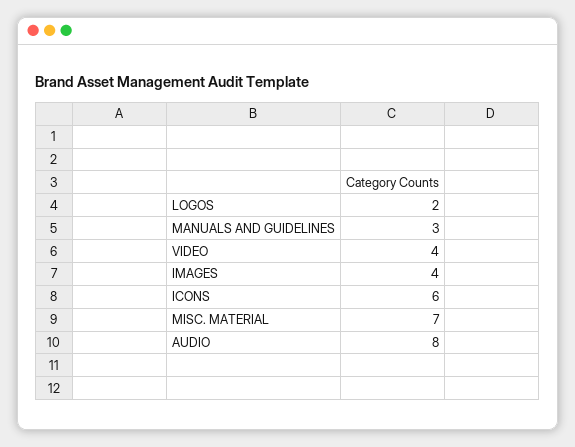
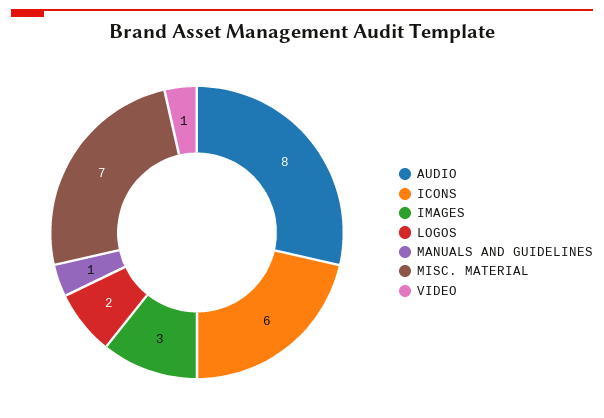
  {
    "LOGOS": 2,
-   "MANUALS AND GUIDELINES": 3,
+   "MANUALS AND GUIDELINES": 1,
-   "VIDEO": 4,
+   "VIDEO": 1,
-   "IMAGES": 4,
+   "IMAGES": 3,
    "ICONS": 6,
    "MISC. MATERIAL": 7,
    "AUDIO": 8
  }

